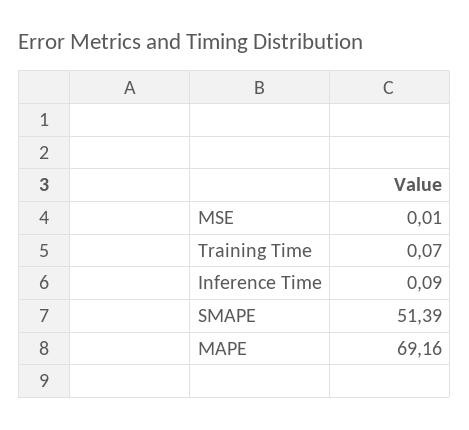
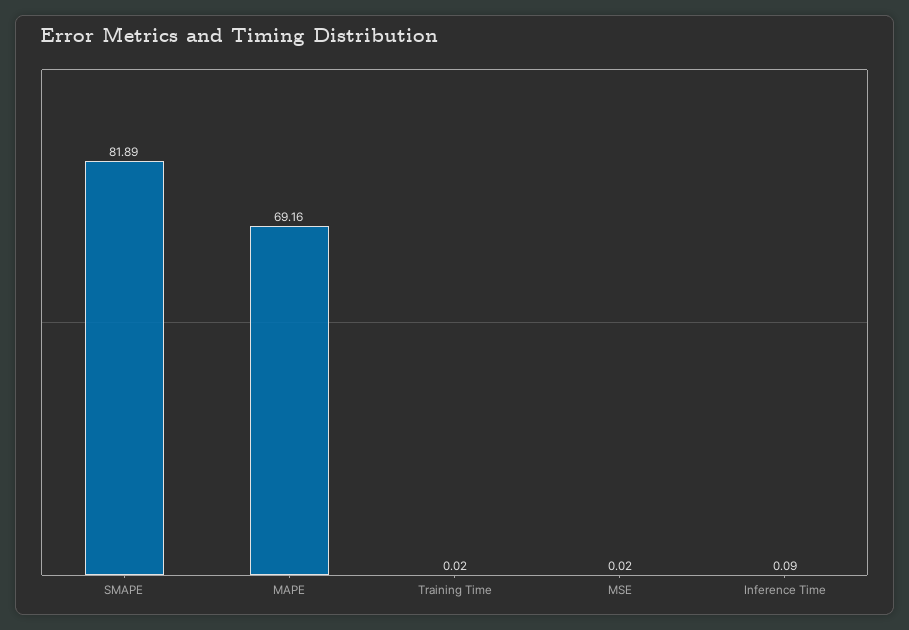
  {
-   "MSE": 0.01,
+   "MSE": 0.02,
-   "Training Time": 0.07,
+   "Training Time": 0.02,
    "Inference Time": 0.09,
-   "SMAPE": 51.39,
+   "SMAPE": 81.89,
    "MAPE": 69.16
  }

